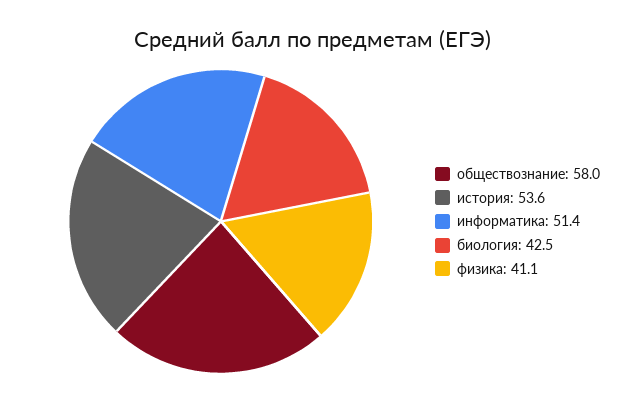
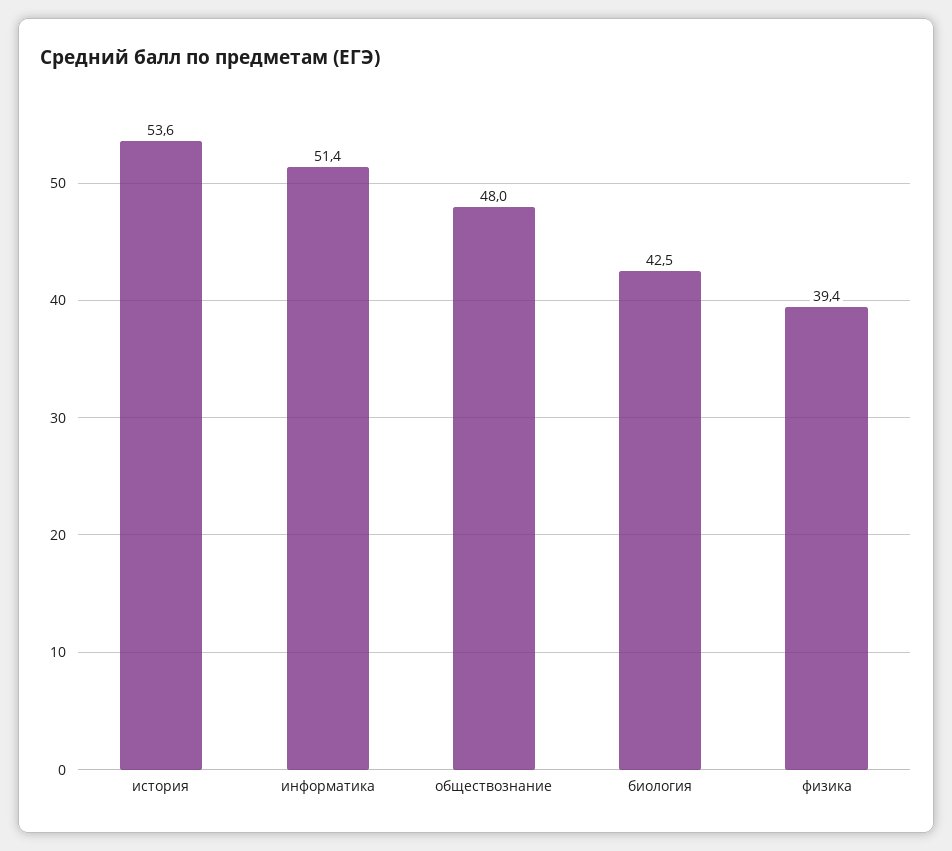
  {
-   "обществознание": 58,
+   "обществознание": 48,
    "история": 53.6,
    "информатика": 51.4,
    "биология": 42.5,
-   "физика": 41.1
+   "физика": 39.4
  }

